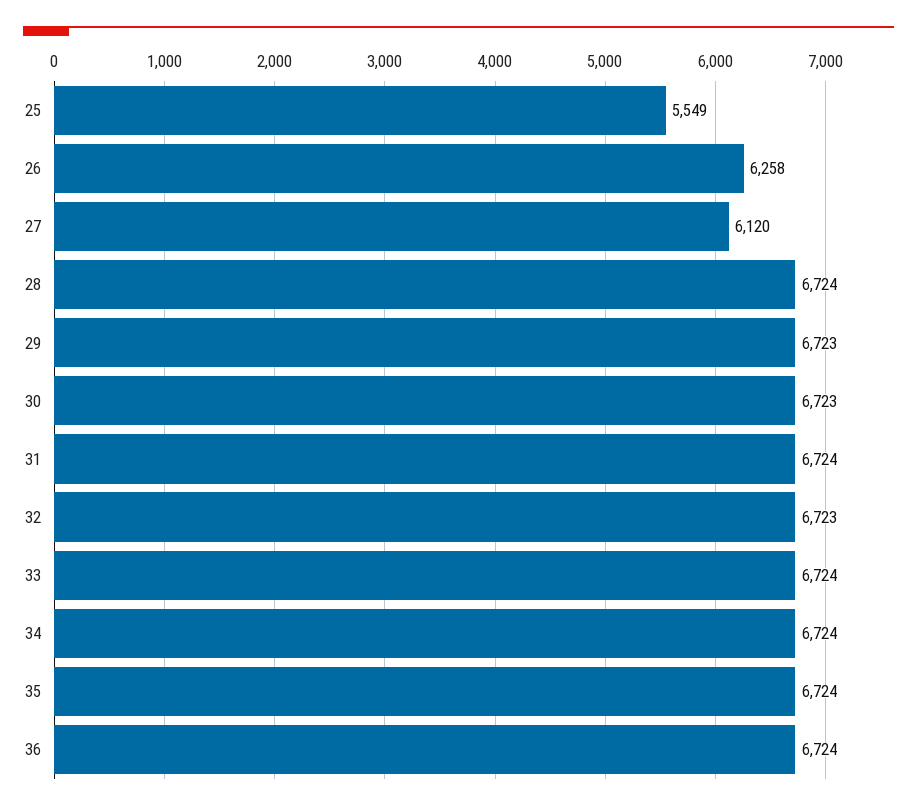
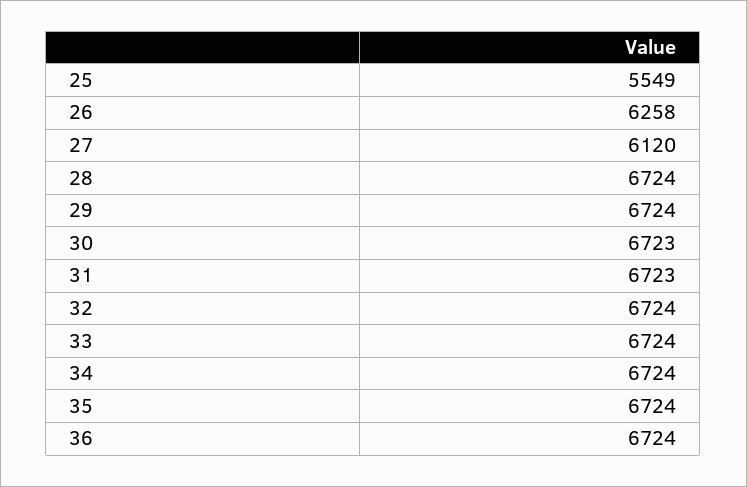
  {
    "25": 5549,
    "26": 6258,
    "27": 6120,
    "28": 6724,
-   "29": 6723,
+   "29": 6724,
    "30": 6723,
-   "31": 6724,
+   "31": 6723,
-   "32": 6723,
+   "32": 6724,
    "33": 6724,
    "34": 6724,
    "35": 6724,
    "36": 6724
  }

